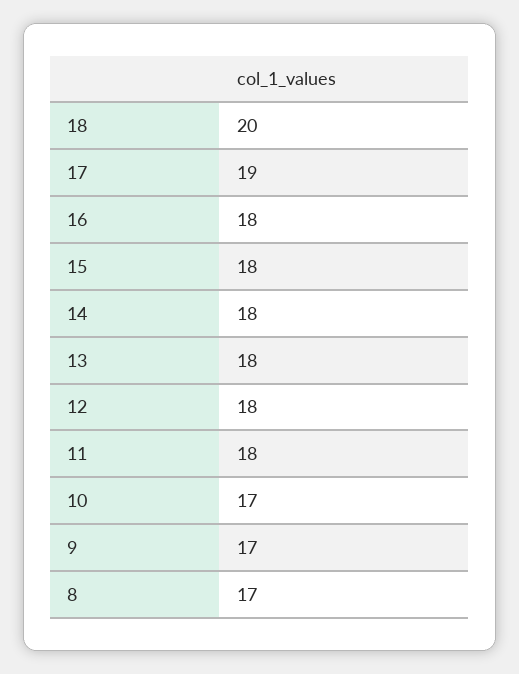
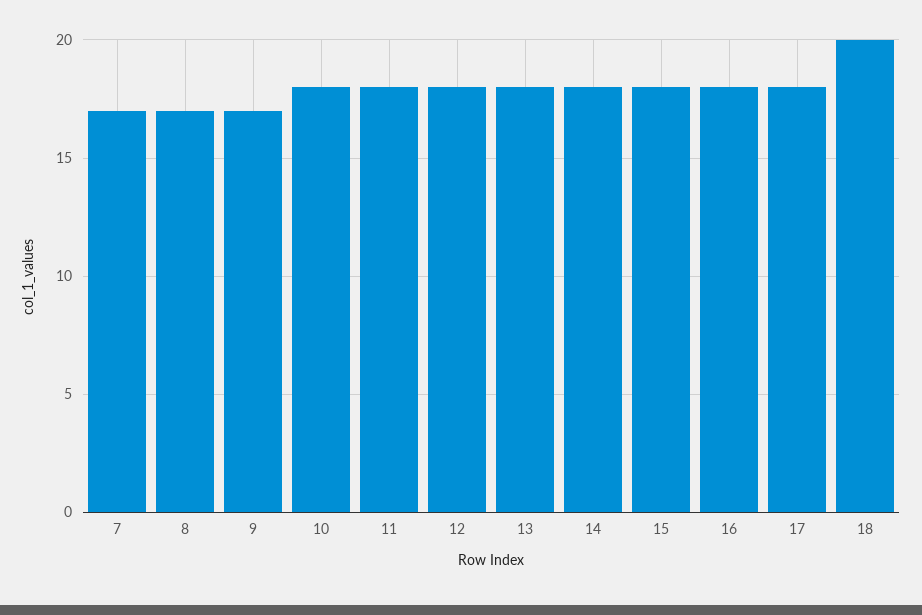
  {
    "18": 20,
-   "17": 19,
+   "17": 18,
    "16": 18,
    "15": 18,
    "14": 18,
    "13": 18,
    "12": 18,
    "11": 18,
-   "10": 17,
+   "10": 18,
    "9": 17,
-   "8": 17
+   "8": 17,
+   "7": 17
  }

